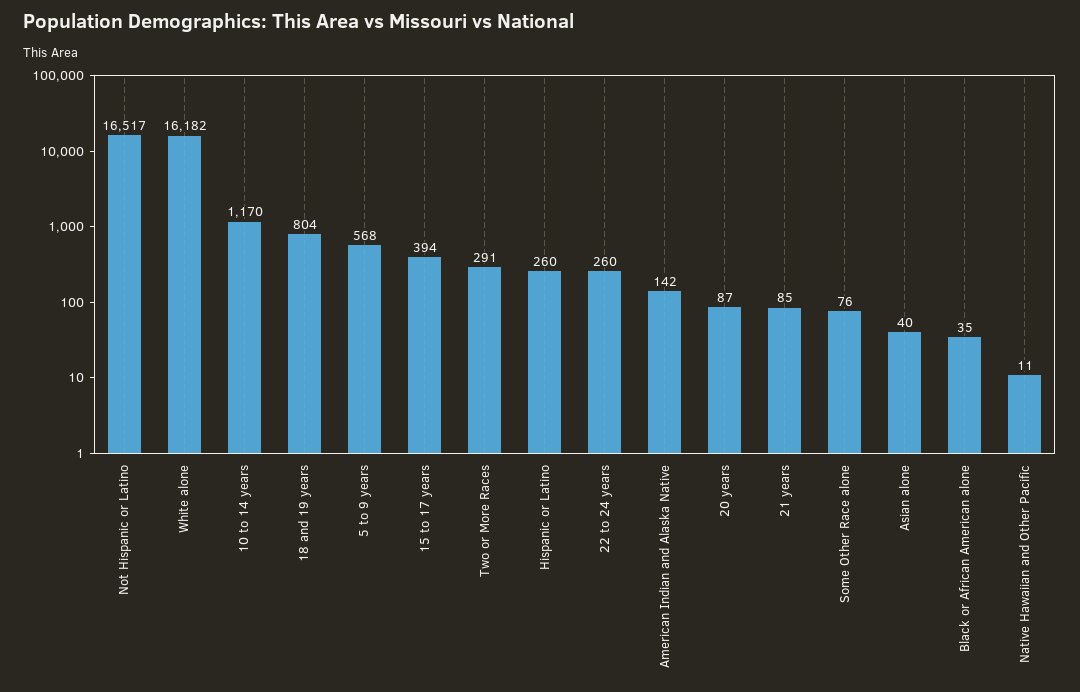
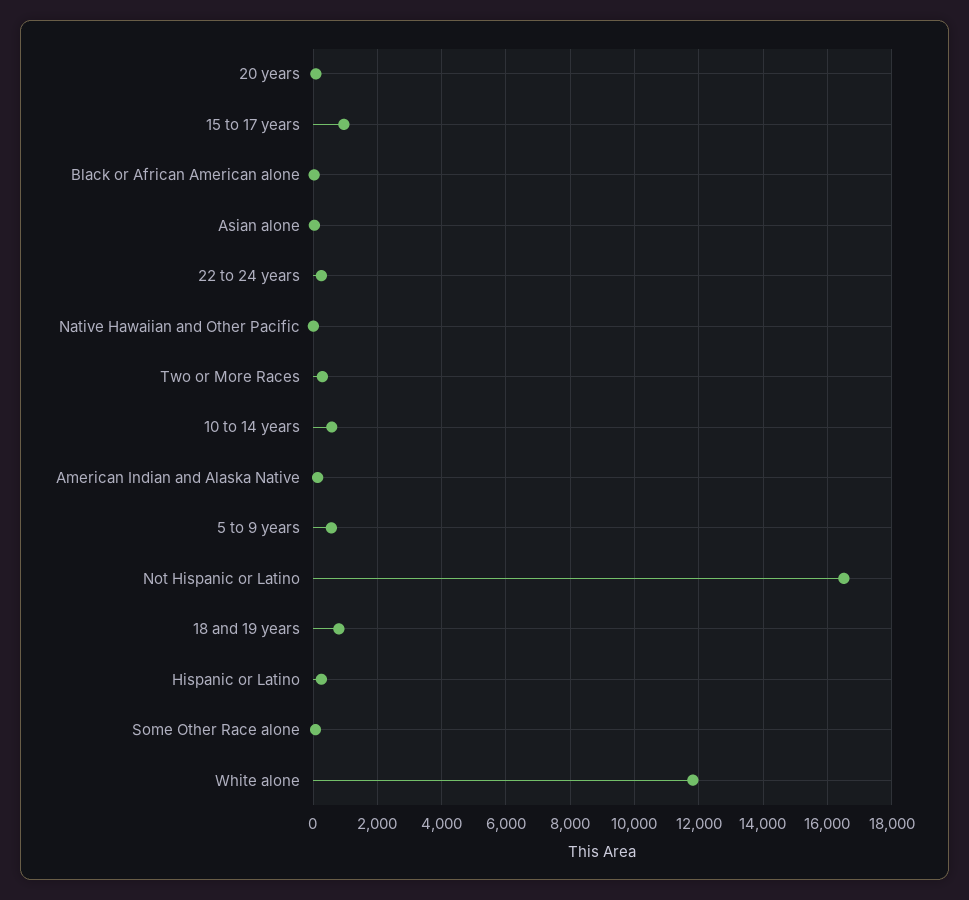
  {
    "Not Hispanic or Latino": 16517,
-   "White alone": 16182,
+   "White alone": 11800,
-   "10 to 14 years": 1170,
+   "10 to 14 years": 600,
    "18 and 19 years": 804,
    "5 to 9 years": 568,
-   "15 to 17 years": 394,
+   "15 to 17 years": 1000,
    "Two or More Races": 291,
    "Hispanic or Latino": 260,
    "22 to 24 years": 260,
    "American Indian and Alaska Native": 142,
    "20 years": 87,
-   "21 years": 85,
    "Some Other Race alone": 76,
    "Asian alone": 40,
    "Black or African American alone": 35,
    "Native Hawaiian and Other Pacific": 11
  }

